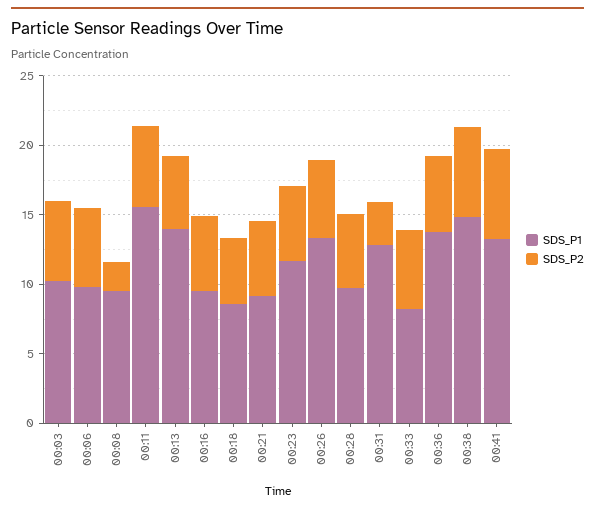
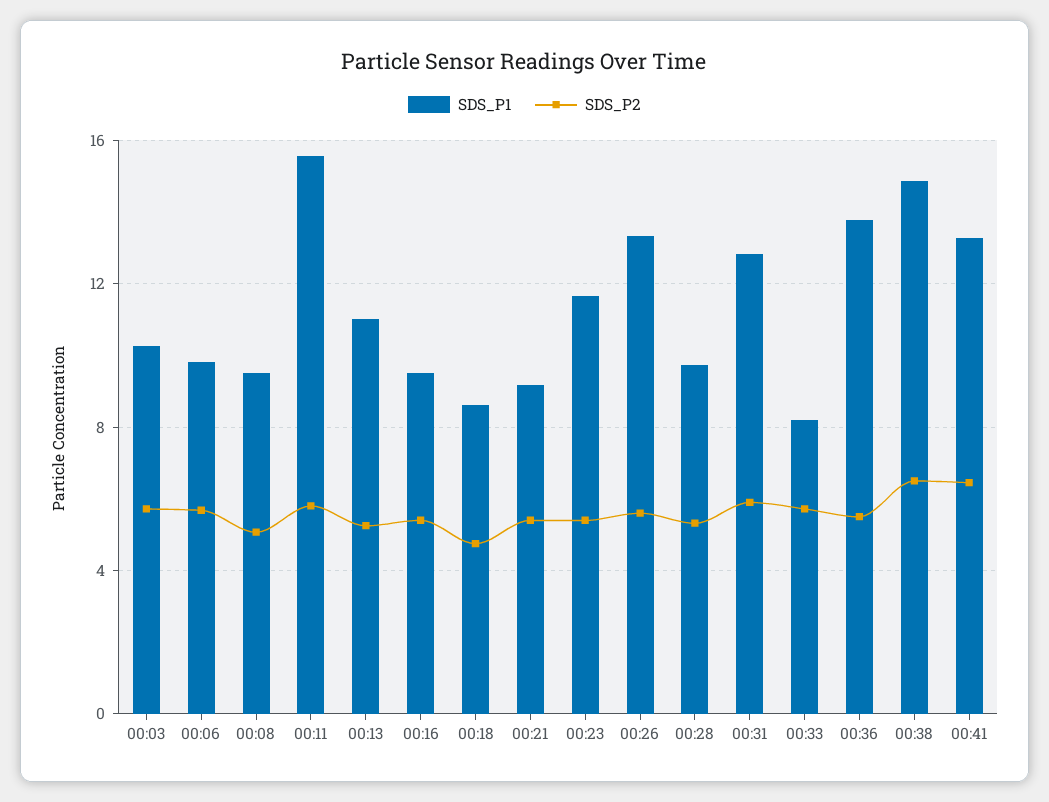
  {
    "SDS_P1": {
      "00:03": 10.5,
      "00:06": 10,
      "00:08": 9.5,
      "00:11": 15.5,
-     "00:13": 14,
+     "00:13": 11,
      "00:16": 9.5,
      "00:18": 8.5,
      "00:21": 9,
      "00:23": 11.5,
      "00:26": 13.5,
      "00:28": 9.5,
      "00:31": 13,
      "00:33": 8,
      "00:36": 14,
      "00:38": 15,
      "00:41": 13.5
    },
    "SDS_P2": {
      "00:03": 5.5,
      "00:06": 5.5,
-     "00:08": 2,
+     "00:08": 5,
      "00:11": 6,
      "00:13": 5.5,
      "00:16": 5.5,
      "00:18": 5,
      "00:21": 5.5,
      "00:23": 5.5,
      "00:26": 5.5,
      "00:28": 5.5,
-     "00:31": 3,
+     "00:31": 6,
      "00:33": 5.5,
      "00:36": 5.5,
      "00:38": 6.5,
      "00:41": 6.5
    }
  }

